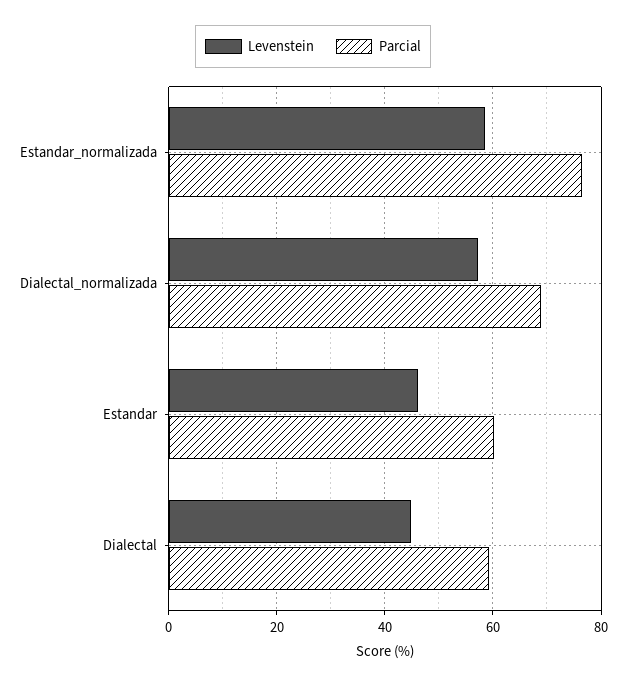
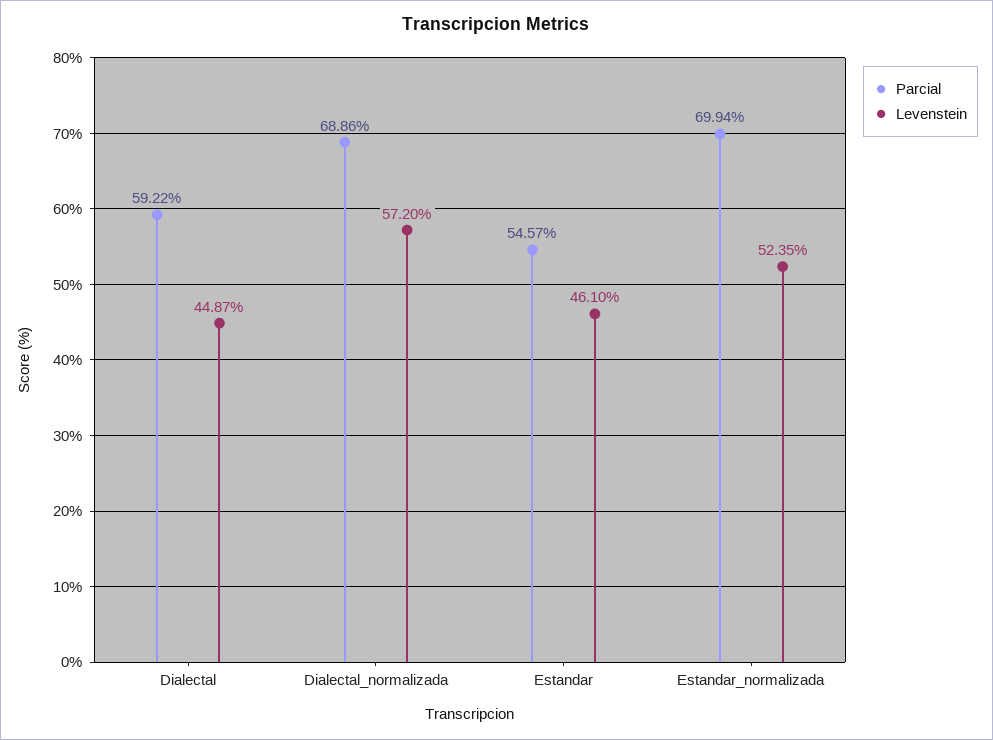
  {
    "Levenstein": {
-     "Estandar_normalizada": 58,
+     "Estandar_normalizada": 52.35,
      "Dialectal_normalizada": 57.2,
      "Estandar": 46.1,
      "Dialectal": 44.87
    },
    "Parcial": {
-     "Estandar_normalizada": 76,
+     "Estandar_normalizada": 69.94,
      "Dialectal_normalizada": 68.86,
-     "Estandar": 60,
+     "Estandar": 54.57,
      "Dialectal": 59.22
    }
  }

